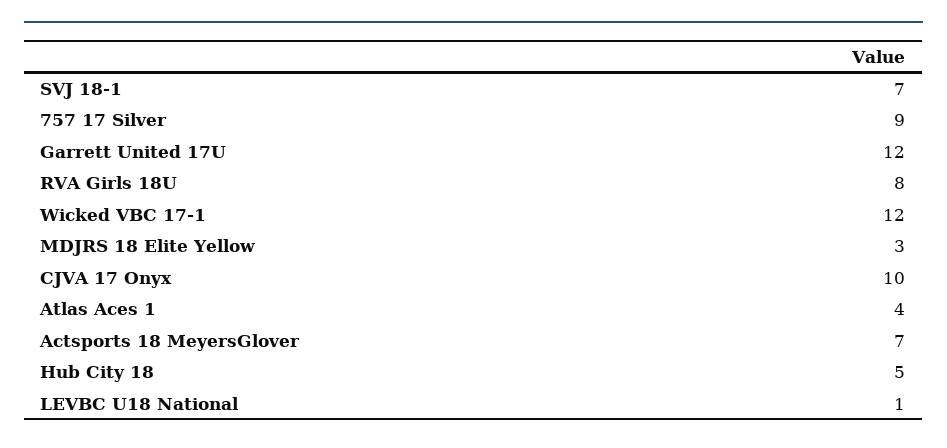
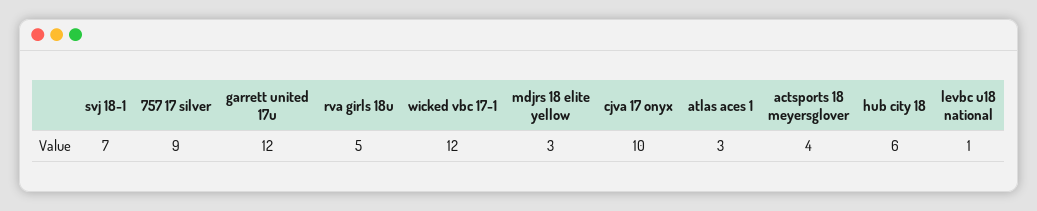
  {
    "SVJ 18-1": 7,
    "757 17 Silver": 9,
    "Garrett United 17U": 12,
-   "RVA Girls 18U": 8,
+   "RVA Girls 18U": 5,
    "Wicked VBC 17-1": 12,
    "MDJRS 18 Elite Yellow": 3,
    "CJVA 17 Onyx": 10,
-   "Atlas Aces 1": 4,
+   "Atlas Aces 1": 3,
-   "Actsports 18 MeyersGlover": 7,
+   "Actsports 18 MeyersGlover": 4,
-   "Hub City 18": 5,
+   "Hub City 18": 6,
    "LEVBC U18 National": 1
  }

